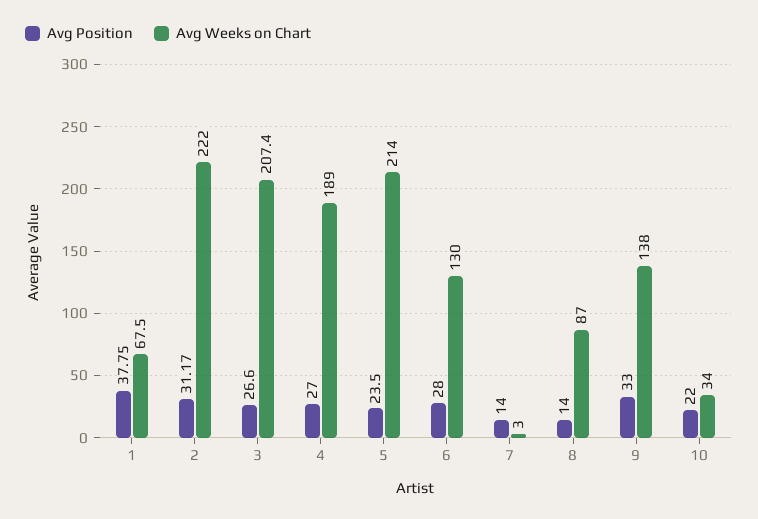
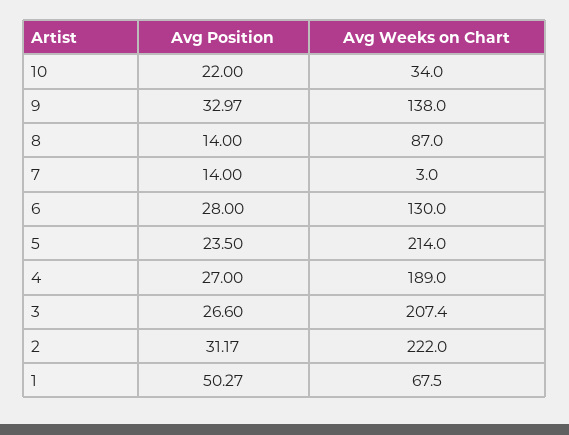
  {
    "Avg Position": {
-     "1": 37.75,
+     "1": 50.27,
      "2": 31.17,
      "3": 26.6,
      "4": 27,
      "5": 23.5,
      "6": 28,
      "7": 14,
      "8": 14,
-     "9": 33,
+     "9": 32.97,
      "10": 22
    },
    "Avg Weeks on Chart": {
      "1": 67.5,
      "2": 222,
      "3": 207.4,
      "4": 189,
      "5": 214,
      "6": 130,
      "7": 3,
      "8": 87,
      "9": 138,
      "10": 34
    }
  }

